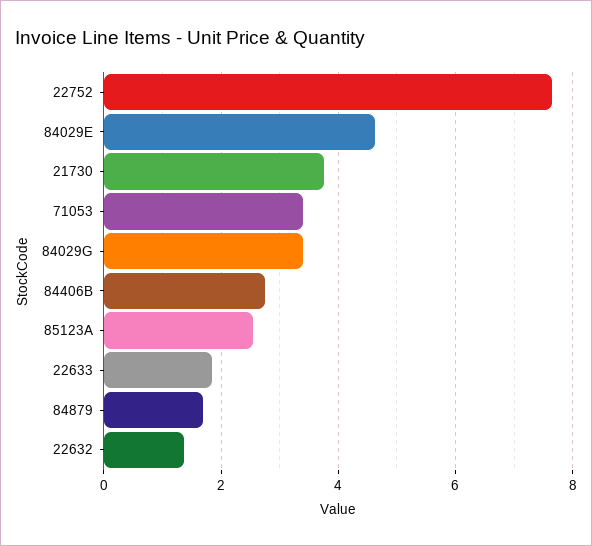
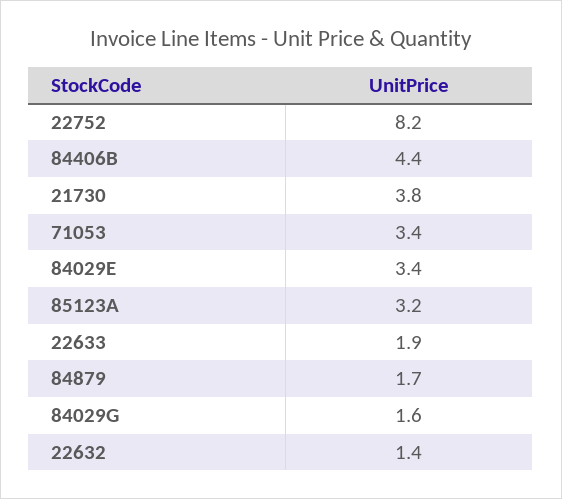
  {
-   "22752": 7.6,
+   "22752": 8.2,
-   "84029E": 4.6,
+   "84029E": 3.4,
    "21730": 3.8,
    "71053": 3.4,
-   "84029G": 3.4,
+   "84029G": 1.6,
-   "84406B": 2.8,
+   "84406B": 4.4,
-   "85123A": 2.6,
+   "85123A": 3.2,
    "22633": 1.9,
    "84879": 1.7,
    "22632": 1.4
  }

